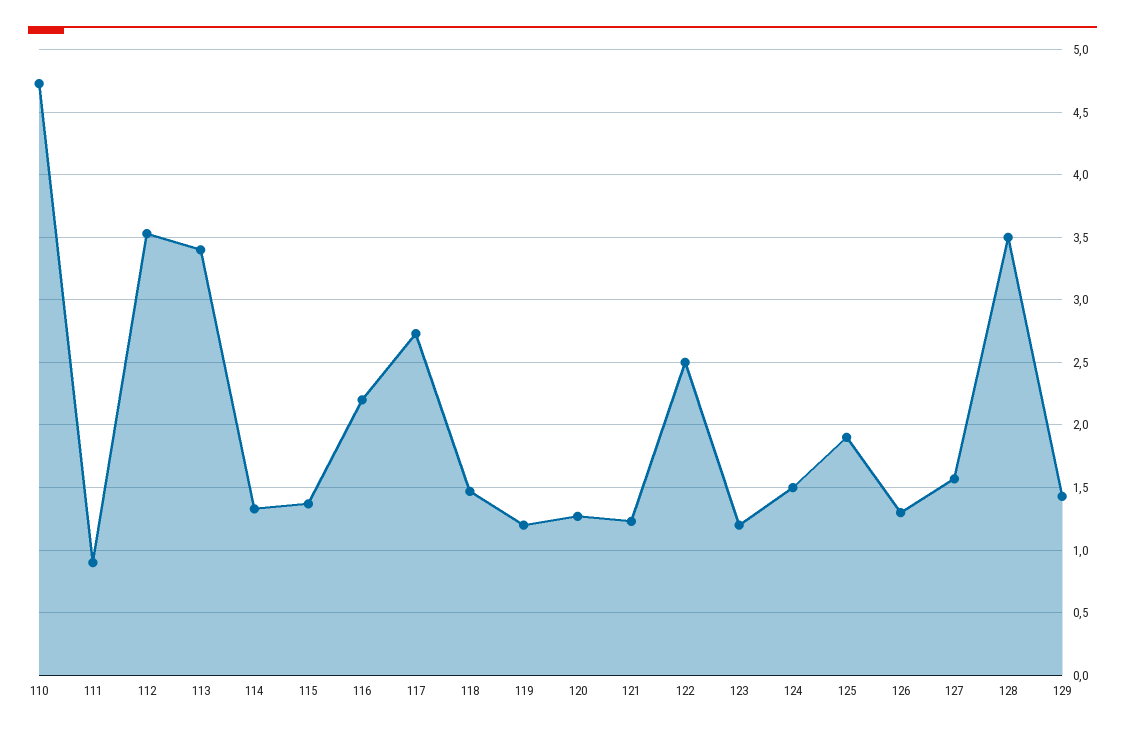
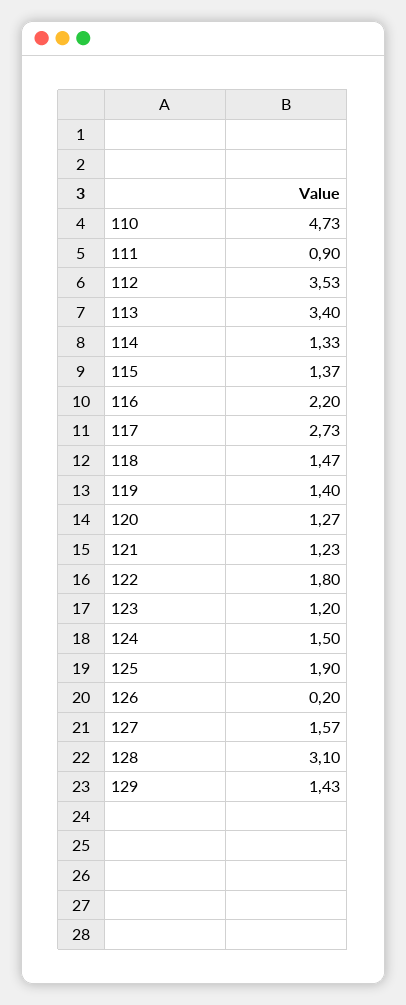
  {
    "110": 4.73,
    "111": 0.9,
    "112": 3.53,
    "113": 3.4,
    "114": 1.33,
    "115": 1.37,
    "116": 2.2,
    "117": 2.73,
    "118": 1.47,
-   "119": 1.2,
+   "119": 1.4,
    "120": 1.27,
    "121": 1.23,
-   "122": 2.5,
+   "122": 1.8,
    "123": 1.2,
    "124": 1.5,
    "125": 1.9,
-   "126": 1.3,
+   "126": 0.2,
    "127": 1.57,
-   "128": 3.5,
+   "128": 3.1,
    "129": 1.43
  }

